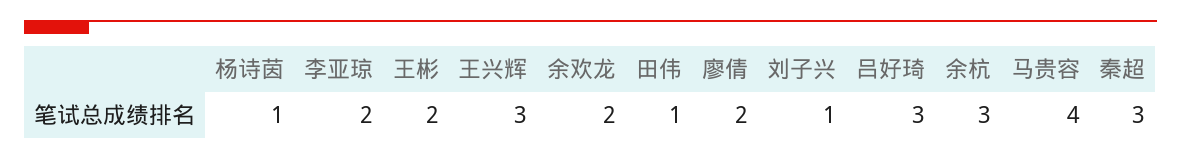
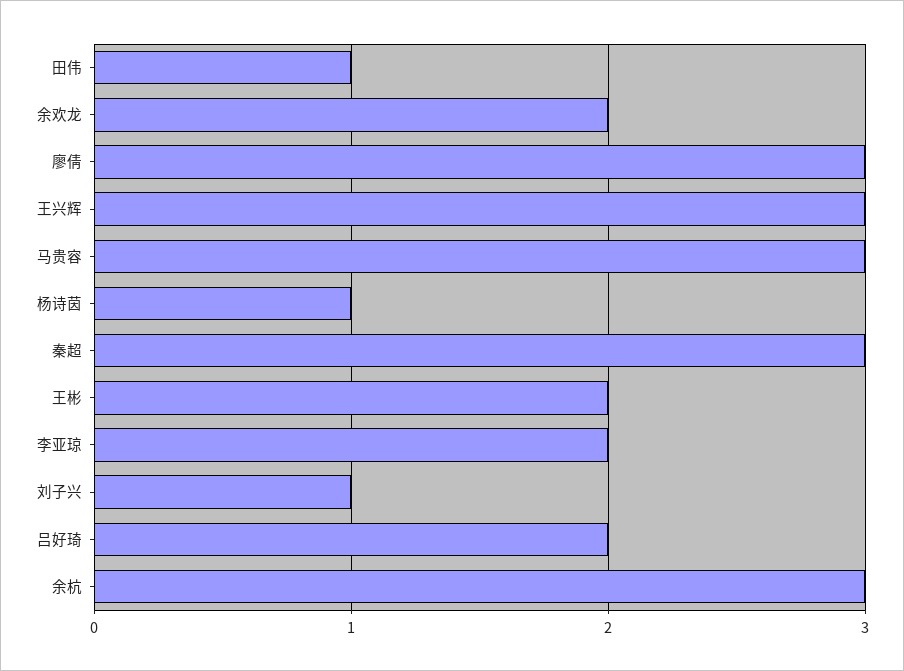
  {
    "杨诗茵": 1,
    "李亚琼": 2,
    "王彬": 2,
    "王兴辉": 3,
    "余欢龙": 2,
    "田伟": 1,
-   "廖倩": 2,
+   "廖倩": 3,
    "刘子兴": 1,
-   "吕好琦": 3,
+   "吕好琦": 2,
    "余杭": 3,
-   "马贵容": 4,
+   "马贵容": 3,
    "秦超": 3
  }

